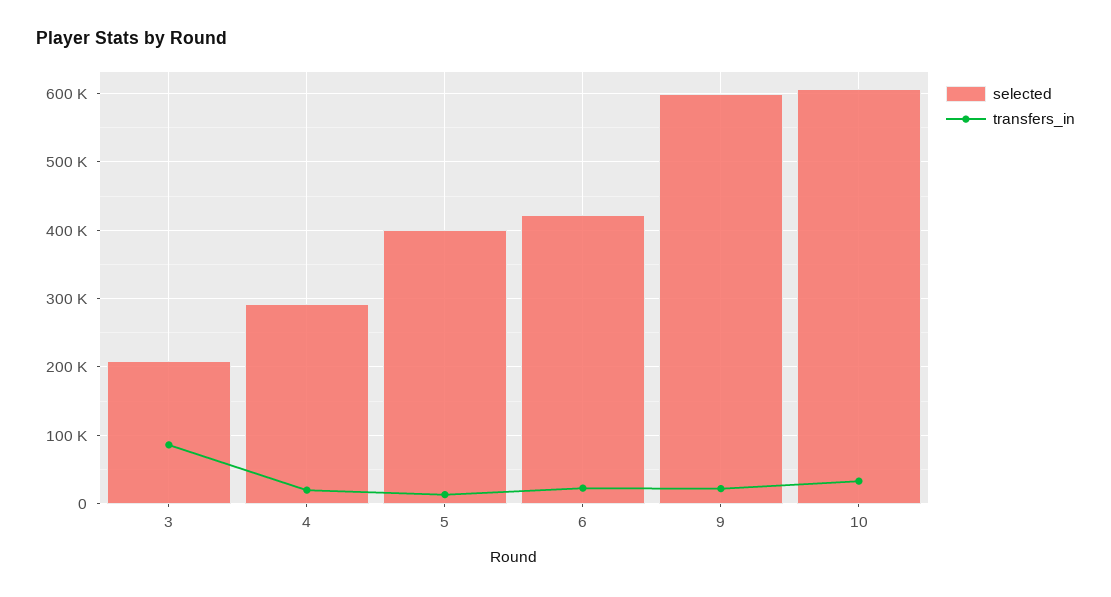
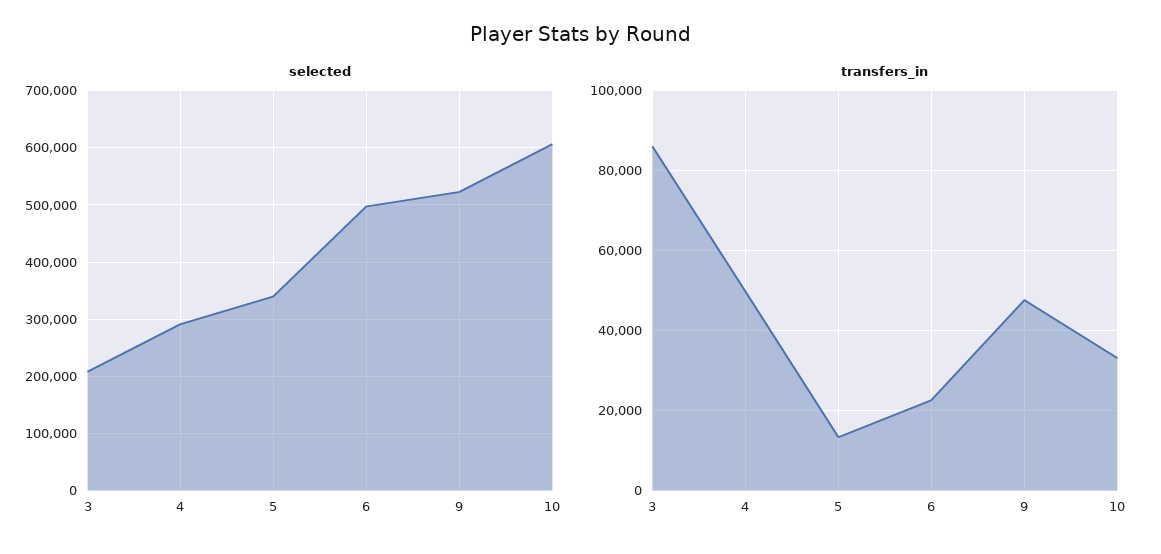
  {
    "selected": {
      "3": 210000,
      "4": 290000,
-     "5": 400000,
+     "5": 340000,
-     "6": 420000,
+     "6": 500000,
-     "9": 600000,
+     "9": 520000,
      "10": 610000
    },
    "transfers_in": {
      "3": 86000,
-     "4": 20000,
+     "4": 50000,
      "5": 14000,
      "6": 22000,
-     "9": 20000,
+     "9": 48000,
      "10": 34000
    }
  }

